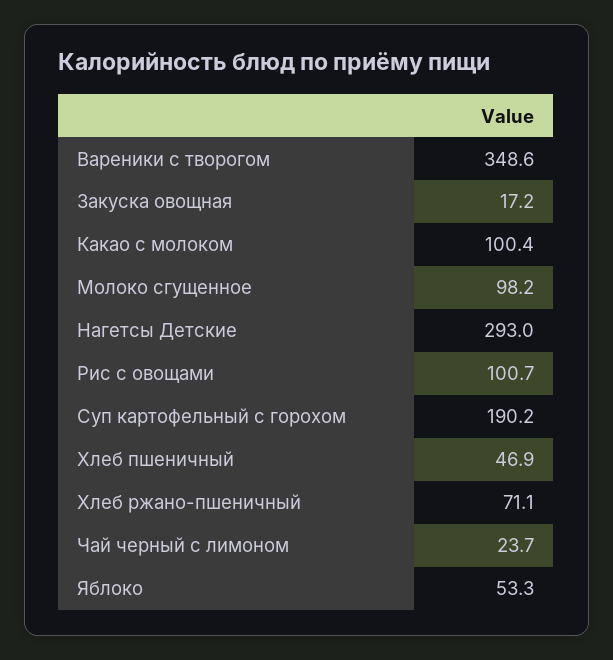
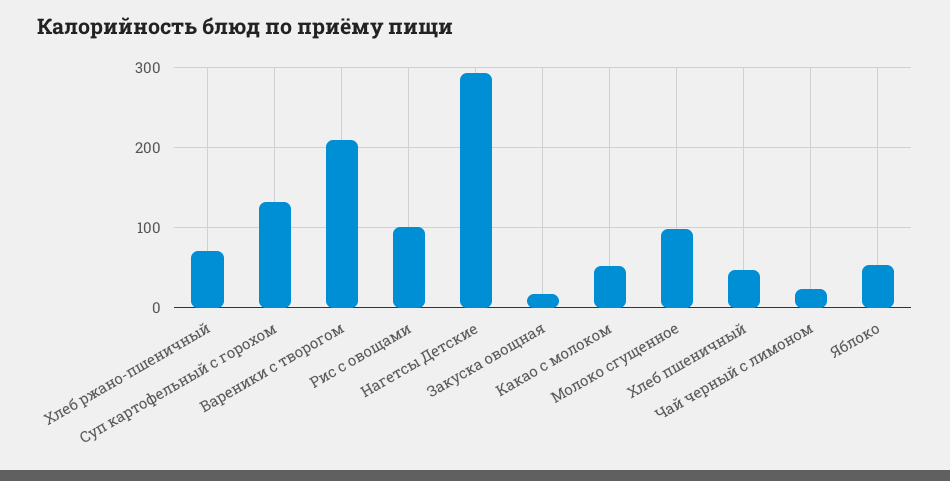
  {
-   "Вареники с творогом": 348.6,
+   "Вареники с творогом": 210,
    "Закуска овощная": 17.2,
-   "Какао с молоком": 100.4,
+   "Какао с молоком": 50,
    "Молоко сгущенное": 98.2,
    "Нагетсы Детские": 293,
    "Рис с овощами": 100.7,
-   "Суп картофельный с горохом": 190.2,
+   "Суп картофельный с горохом": 130,
    "Хлеб пшеничный": 46.9,
    "Хлеб ржано-пшеничный": 71.1,
    "Чай черный с лимоном": 23.7,
    "Яблоко": 53.3
  }

